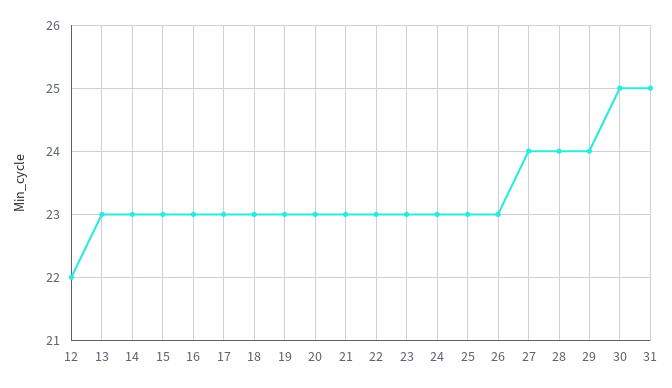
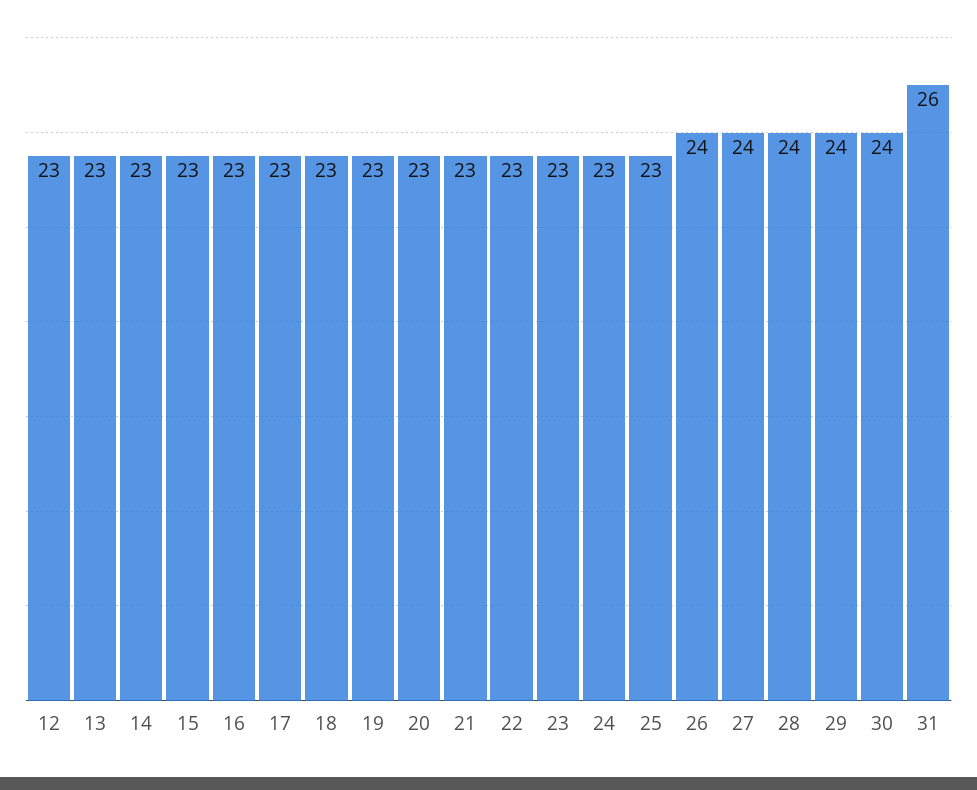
  {
-   "12": 22,
+   "12": 23,
    "13": 23,
    "14": 23,
    "15": 23,
    "16": 23,
    "17": 23,
    "18": 23,
    "19": 23,
    "20": 23,
    "21": 23,
    "22": 23,
    "23": 23,
    "24": 23,
    "25": 23,
-   "26": 23,
+   "26": 24,
    "27": 24,
    "28": 24,
    "29": 24,
-   "30": 25,
+   "30": 24,
-   "31": 25
+   "31": 26
  }

